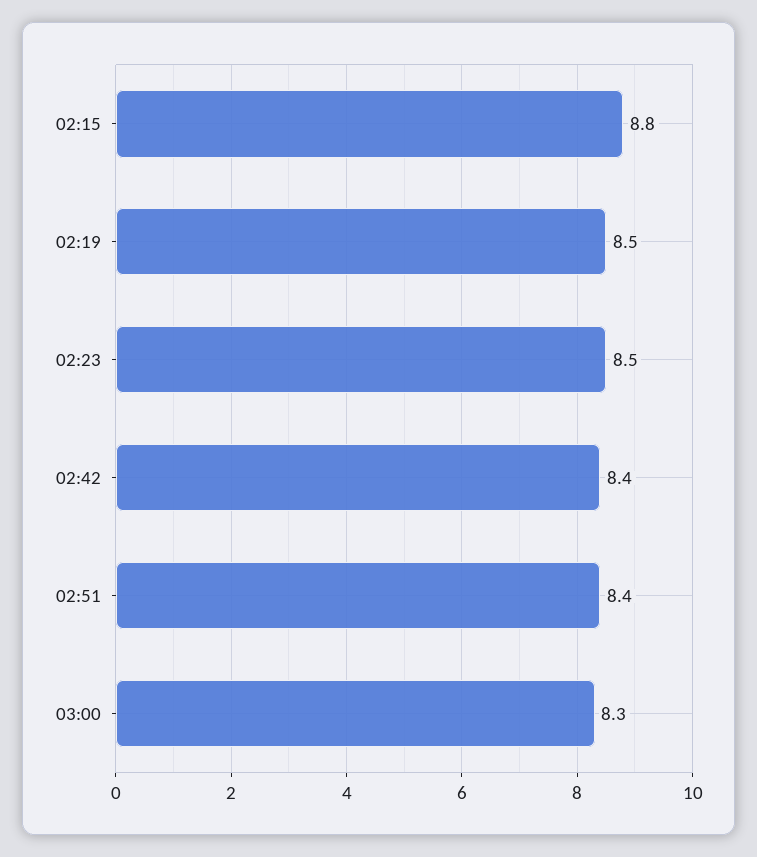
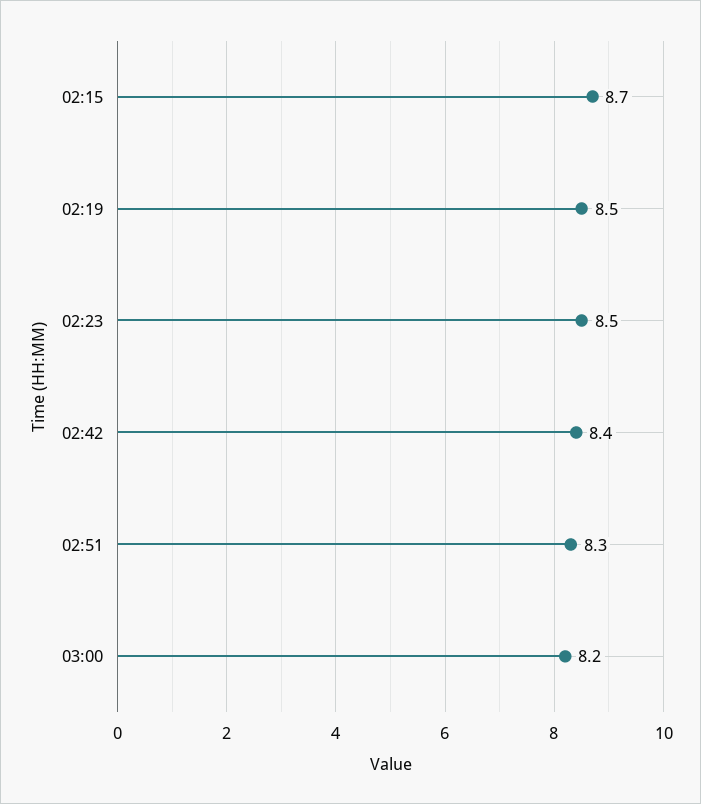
  {
-   "02:15": 8.8,
+   "02:15": 8.7,
    "02:19": 8.5,
    "02:23": 8.5,
    "02:42": 8.4,
-   "02:51": 8.4,
+   "02:51": 8.3,
-   "03:00": 8.3
+   "03:00": 8.2
  }

